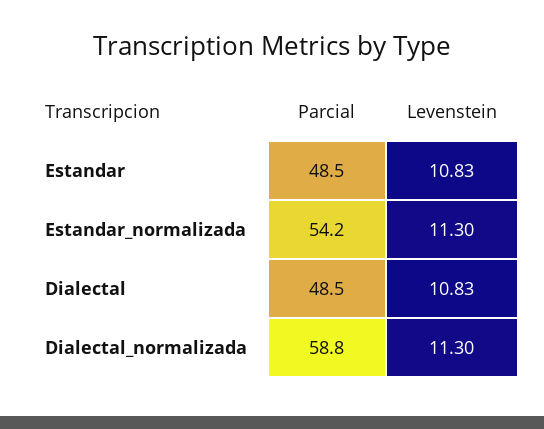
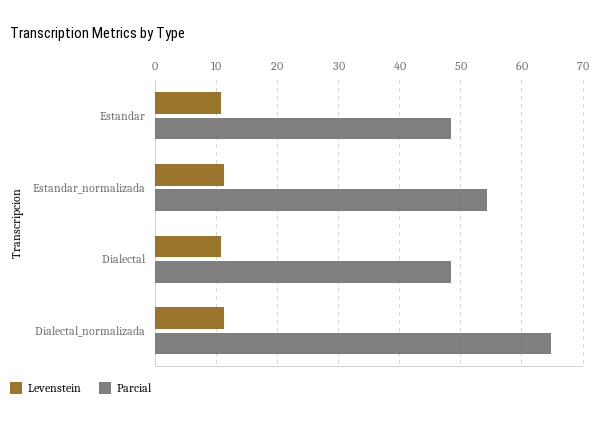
  {
    "Parcial": {
      "Estandar": 48.5,
      "Estandar_normalizada": 54.2,
      "Dialectal": 48.5,
-     "Dialectal_normalizada": 58.8
+     "Dialectal_normalizada": 65
    },
    "Levenstein": {
      "Estandar": 10.83,
      "Estandar_normalizada": 11.3,
      "Dialectal": 10.83,
      "Dialectal_normalizada": 11.3
    }
  }

